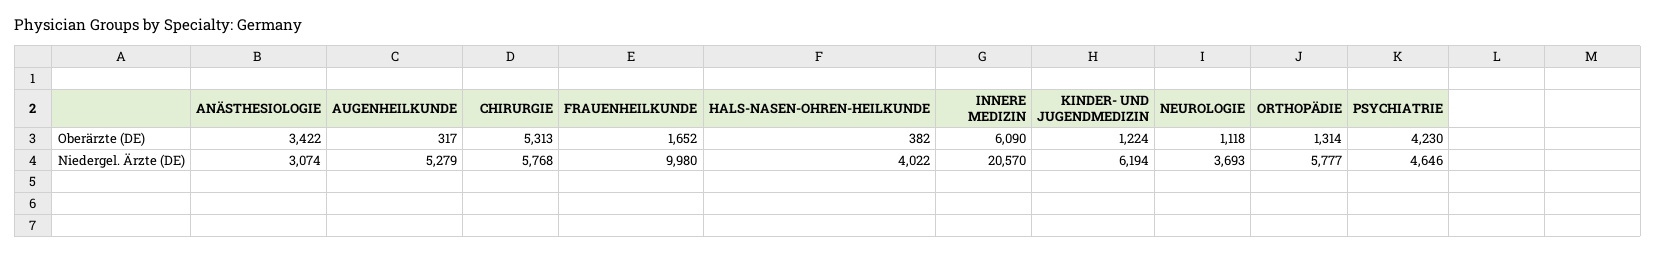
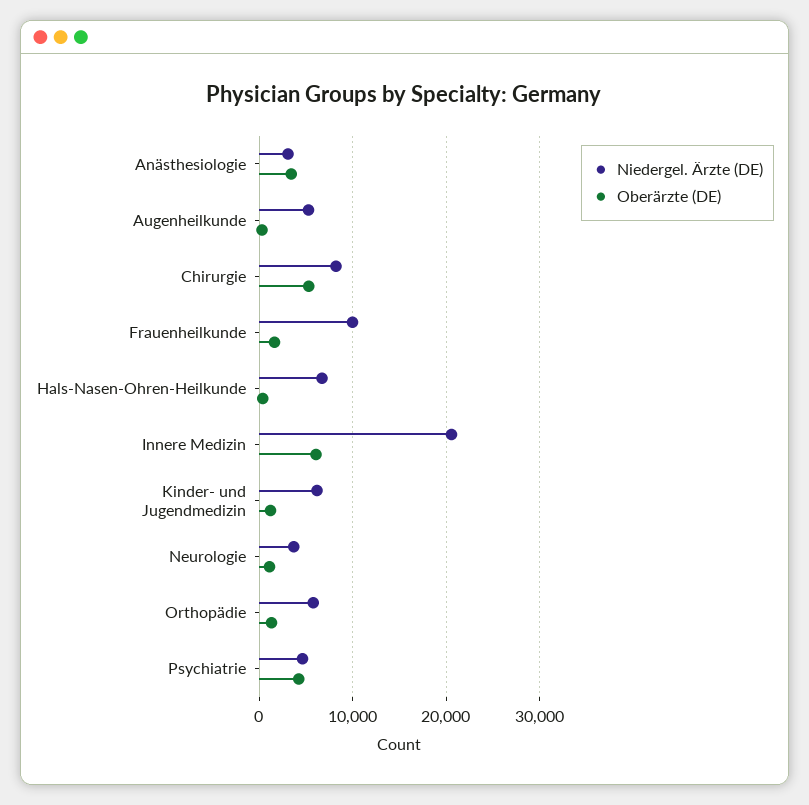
  {
    "Oberärzte (DE)": {
      "ANÄSTHESIOLOGIE": 3422,
      "AUGENHEILKUNDE": 317,
      "CHIRURGIE": 5313,
      "FRAUENHEILKUNDE": 1652,
      "HALS-NASEN-OHREN-HEILKUNDE": 382,
      "INNERE MEDIZIN": 6090,
      "KINDER- UND JUGENDMEDIZIN": 1224,
      "NEUROLOGIE": 1118,
      "ORTHOPÄDIE": 1314,
      "PSYCHIATRIE": 4230
    },
    "Niedergel. Ärzte (DE)": {
      "ANÄSTHESIOLOGIE": 3074,
      "AUGENHEILKUNDE": 5279,
-     "CHIRURGIE": 5768,
+     "CHIRURGIE": 8000,
      "FRAUENHEILKUNDE": 9980,
-     "HALS-NASEN-OHREN-HEILKUNDE": 4022,
+     "HALS-NASEN-OHREN-HEILKUNDE": 7000,
      "INNERE MEDIZIN": 20570,
      "KINDER- UND JUGENDMEDIZIN": 6194,
      "NEUROLOGIE": 3693,
      "ORTHOPÄDIE": 5777,
      "PSYCHIATRIE": 4646
    }
  }

